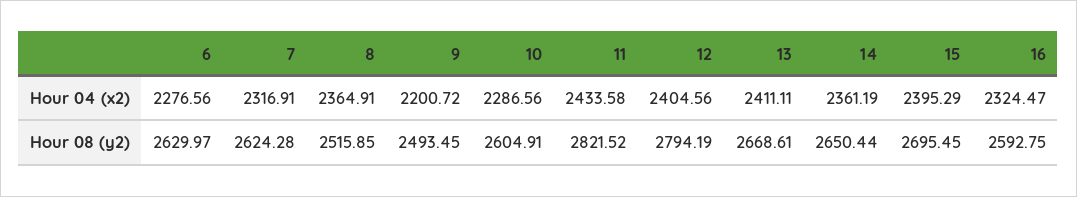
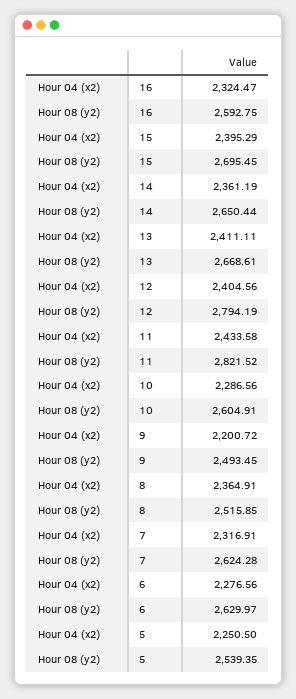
  {
    "6": {
      "Hour 04 (x2)": 2276.56,
      "Hour 08 (y2)": 2629.97
    },
    "7": {
      "Hour 04 (x2)": 2316.91,
      "Hour 08 (y2)": 2624.28
    },
    "8": {
      "Hour 04 (x2)": 2364.91,
      "Hour 08 (y2)": 2515.85
    },
    "9": {
      "Hour 04 (x2)": 2200.72,
      "Hour 08 (y2)": 2493.45
    },
    "10": {
      "Hour 04 (x2)": 2286.56,
      "Hour 08 (y2)": 2604.91
    },
    "11": {
      "Hour 04 (x2)": 2433.58,
      "Hour 08 (y2)": 2821.52
    },
    "12": {
      "Hour 04 (x2)": 2404.56,
      "Hour 08 (y2)": 2794.19
    },
    "13": {
      "Hour 04 (x2)": 2411.11,
      "Hour 08 (y2)": 2668.61
    },
    "14": {
      "Hour 04 (x2)": 2361.19,
      "Hour 08 (y2)": 2650.44
    },
    "15": {
      "Hour 04 (x2)": 2395.29,
      "Hour 08 (y2)": 2695.45
    },
    "16": {
      "Hour 04 (x2)": 2324.47,
      "Hour 08 (y2)": 2592.75
-   }
+   },
+   "5": {
+     "Hour 04 (x2)": 2250.5,
+     "Hour 08 (y2)": 2539.35
+   }
  }

